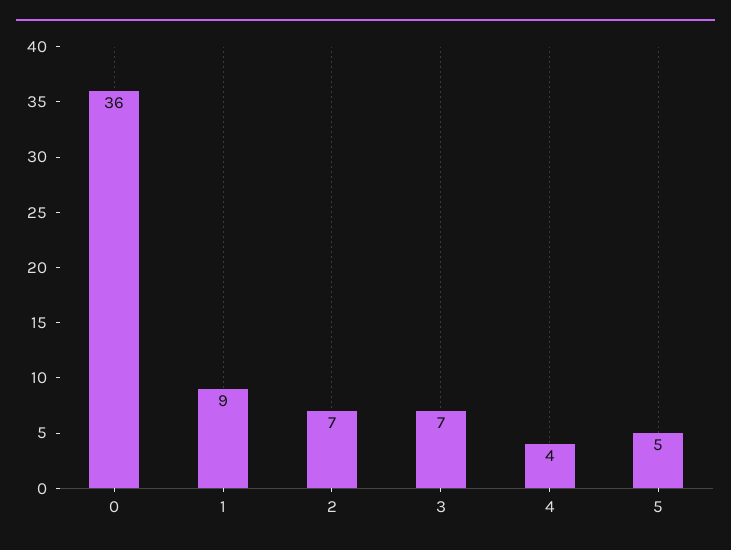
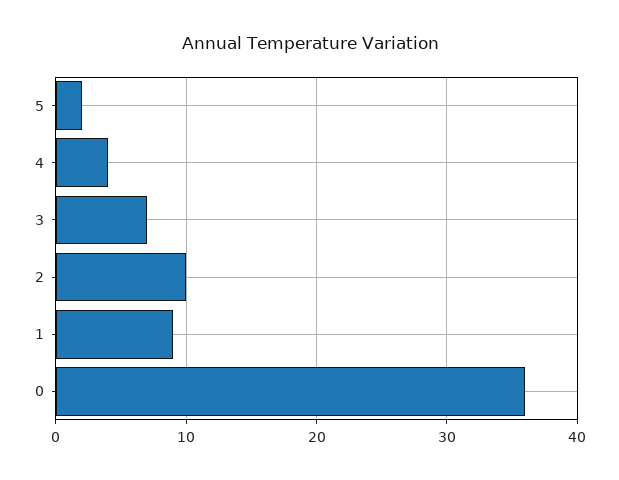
  {
    "0": 36,
    "1": 9,
-   "2": 7,
+   "2": 10,
    "3": 7,
    "4": 4,
-   "5": 5
+   "5": 2
  }

